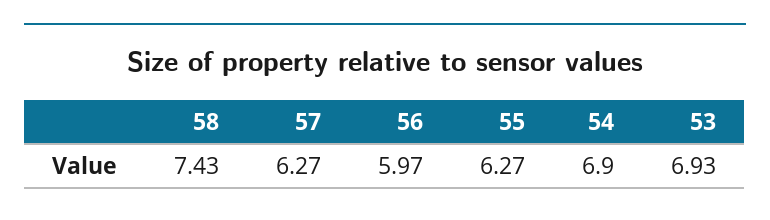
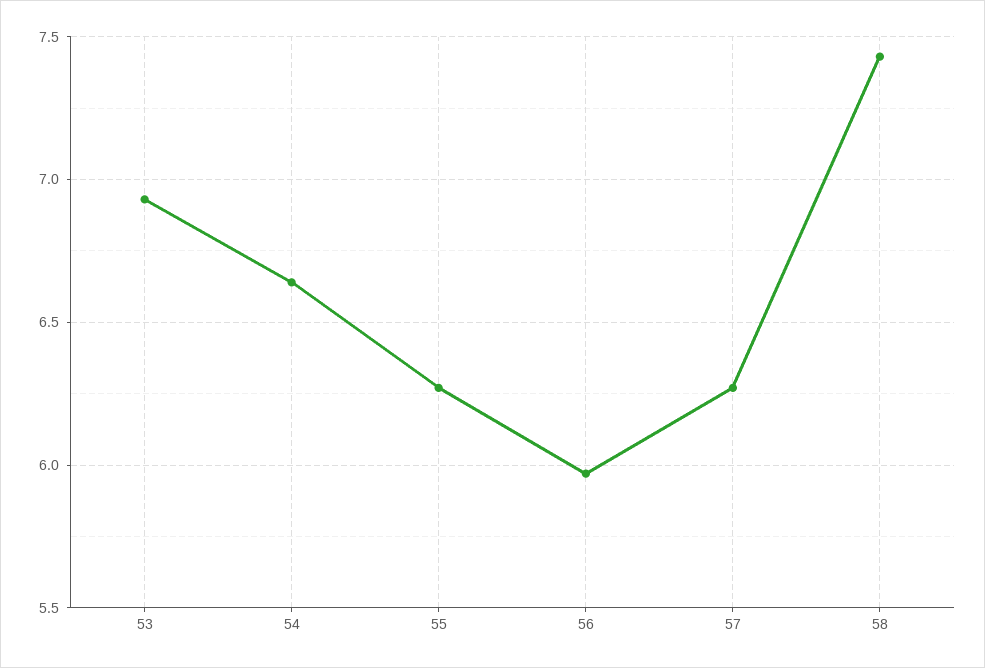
  {
    "58": 7.43,
    "57": 6.27,
    "56": 5.97,
    "55": 6.27,
-   "54": 6.9,
+   "54": 6.65,
    "53": 6.93
  }

